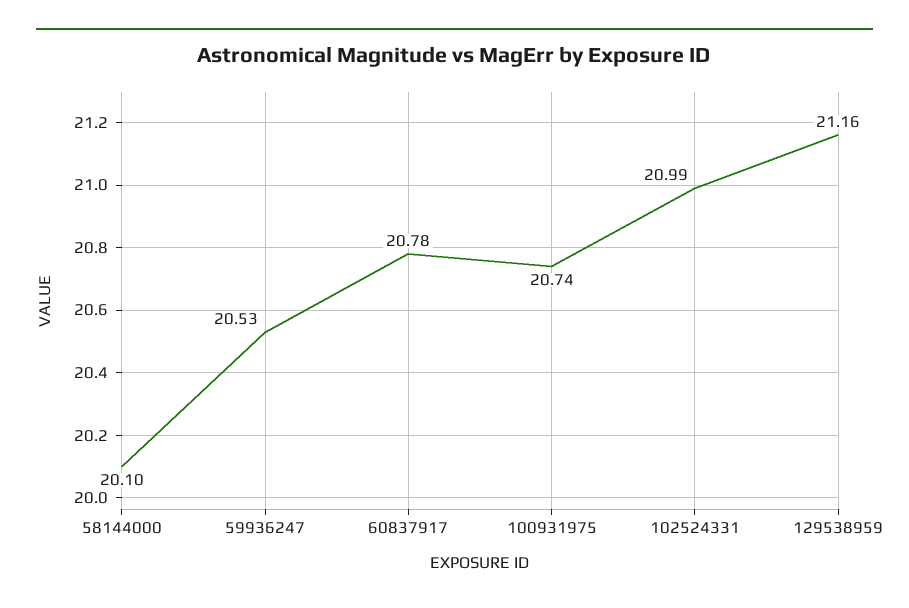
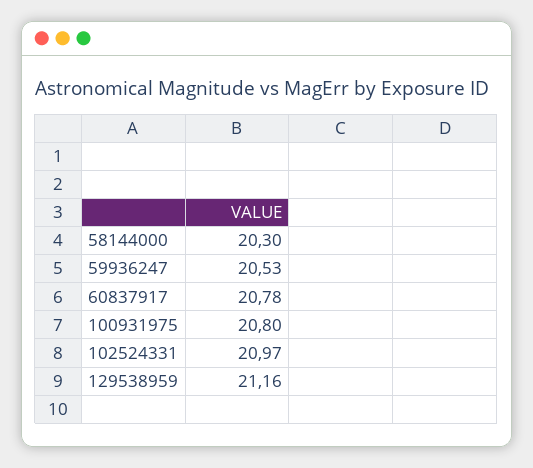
  {
-   "58144000": 20.1,
+   "58144000": 20.3,
    "59936247": 20.53,
    "60837917": 20.78,
-   "100931975": 20.74,
+   "100931975": 20.8,
-   "102524331": 20.99,
+   "102524331": 20.97,
    "129538959": 21.16
  }

